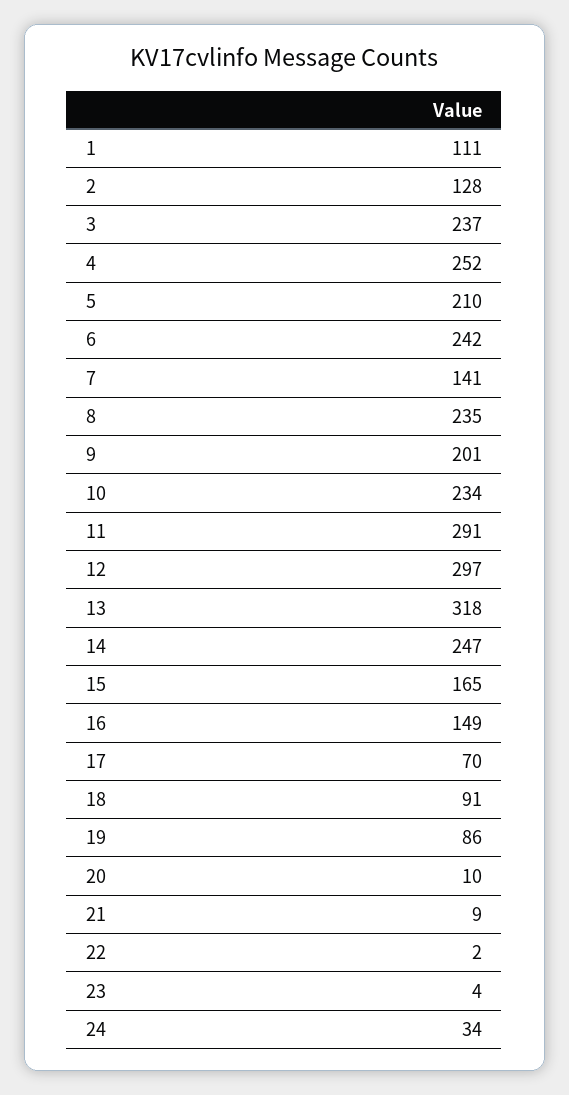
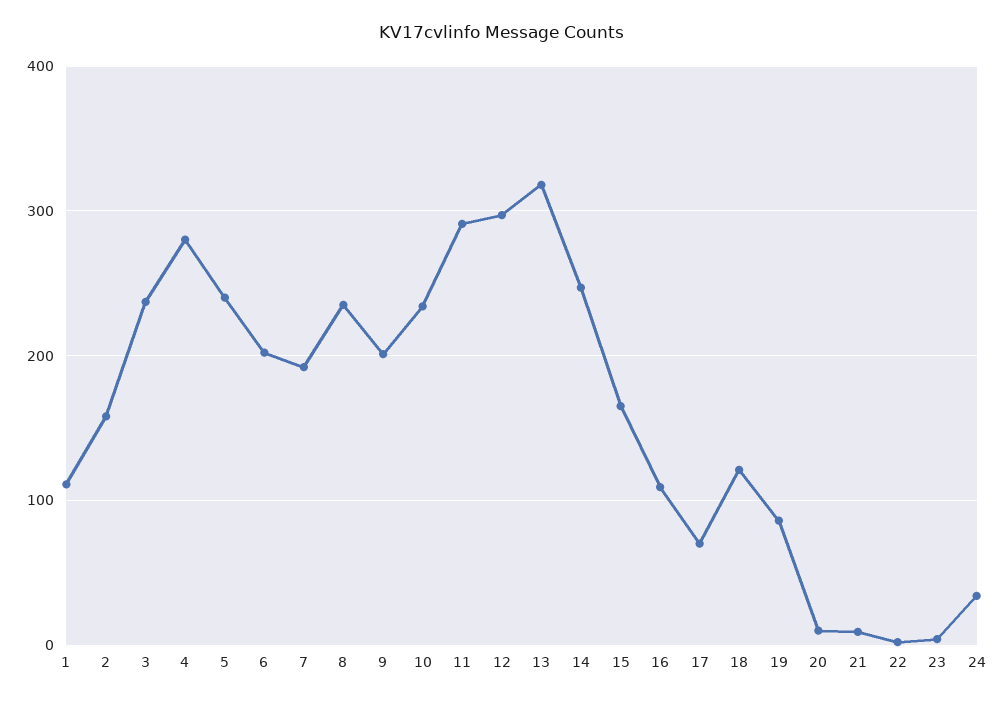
  {
    "1": 111,
-   "2": 128,
+   "2": 160,
    "3": 237,
-   "4": 252,
+   "4": 280,
-   "5": 210,
+   "5": 240,
-   "6": 242,
+   "6": 200,
-   "7": 141,
+   "7": 190,
    "8": 235,
    "9": 201,
    "10": 234,
    "11": 291,
    "12": 297,
    "13": 318,
    "14": 247,
    "15": 165,
-   "16": 149,
+   "16": 110,
    "17": 70,
-   "18": 91,
+   "18": 120,
    "19": 86,
    "20": 10,
    "21": 9,
    "22": 2,
    "23": 4,
    "24": 34
  }

